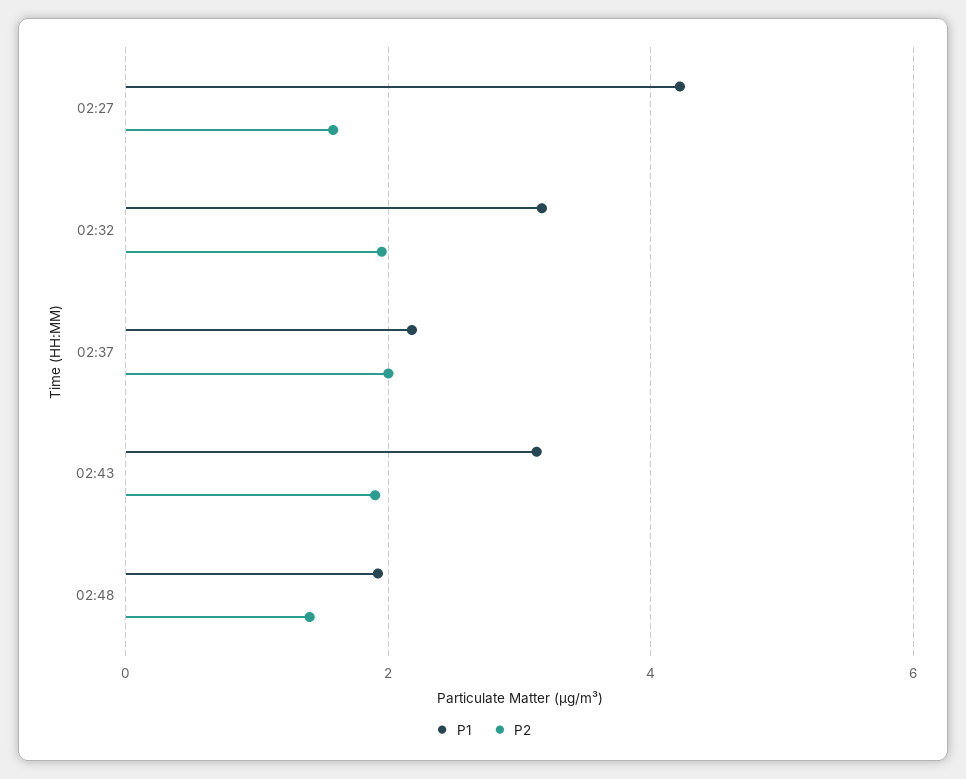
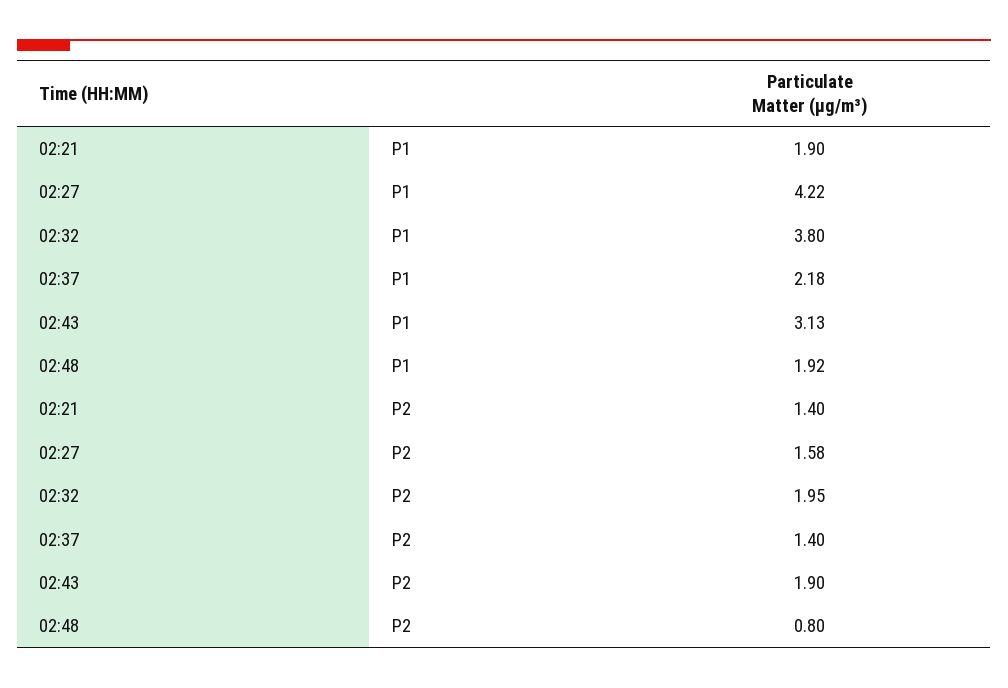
  {
    "P1": {
      "02:27": 4.22,
-     "02:32": 3.2,
+     "02:32": 3.8,
      "02:37": 2.18,
      "02:43": 3.13,
-     "02:48": 1.92
+     "02:48": 1.92,
+     "02:21": 1.9
    },
    "P2": {
      "02:27": 1.58,
      "02:32": 1.95,
-     "02:37": 2,
+     "02:37": 1.4,
      "02:43": 1.9,
-     "02:48": 1.4
+     "02:48": 0.8,
+     "02:21": 1.4
    }
  }

